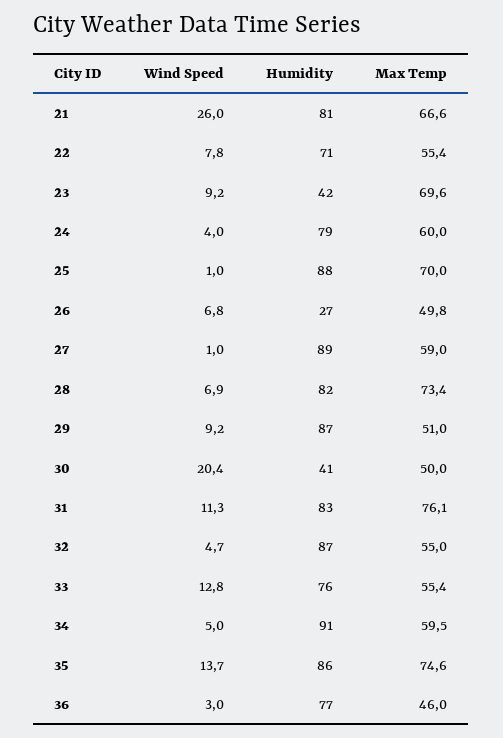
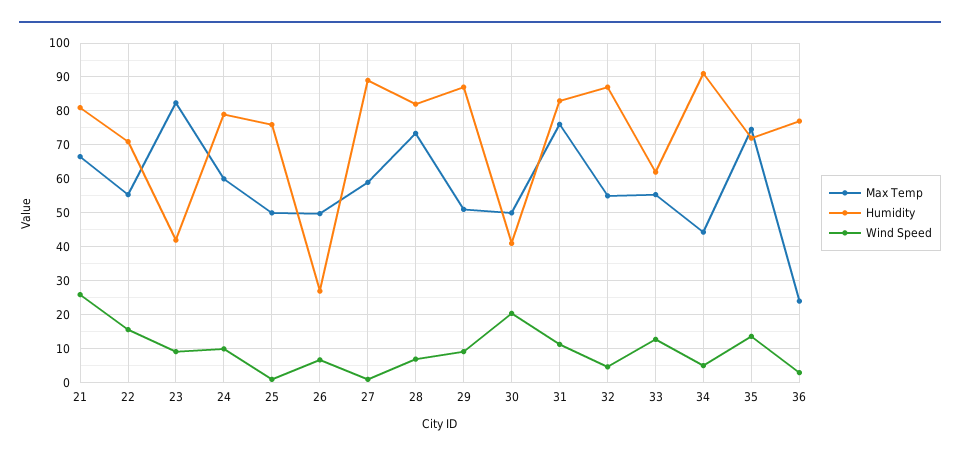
  {
    "Wind Speed": {
      "21": 26,
-     "22": 7.8,
+     "22": 16,
      "23": 9.2,
-     "24": 4,
+     "24": 10,
      "25": 1,
      "26": 6.8,
      "27": 1,
      "28": 6.9,
      "29": 9.2,
      "30": 20.4,
      "31": 11.3,
      "32": 4.7,
      "33": 12.8,
      "34": 5,
      "35": 13.7,
      "36": 3
    },
    "Humidity": {
      "21": 81,
      "22": 71,
      "23": 42,
      "24": 79,
-     "25": 88,
+     "25": 76,
      "26": 27,
      "27": 89,
      "28": 82,
      "29": 87,
      "30": 41,
      "31": 83,
      "32": 87,
-     "33": 76,
+     "33": 62,
      "34": 91,
-     "35": 86,
+     "35": 72,
      "36": 77
    },
    "Max Temp": {
      "21": 66.6,
      "22": 55.4,
-     "23": 69.6,
+     "23": 82,
      "24": 60,
-     "25": 70,
+     "25": 50,
      "26": 49.8,
      "27": 59,
      "28": 73.4,
      "29": 51,
      "30": 50,
      "31": 76.1,
      "32": 55,
      "33": 55.4,
-     "34": 59.5,
+     "34": 44,
      "35": 74.6,
-     "36": 46
+     "36": 24
    }
  }

